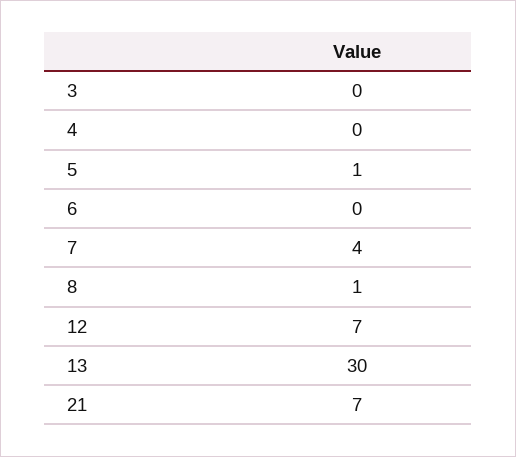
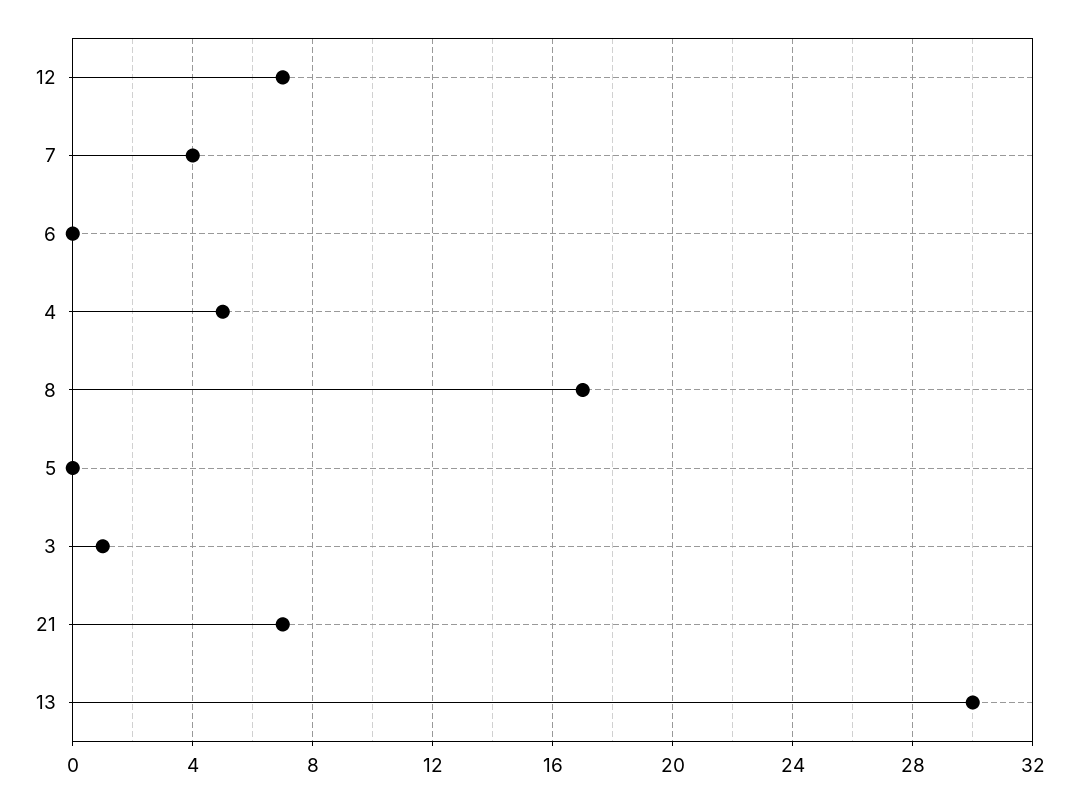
  {
-   "3": 0,
+   "3": 1,
-   "4": 0,
+   "4": 5,
-   "5": 1,
+   "5": 0,
    "6": 0,
    "7": 4,
-   "8": 1,
+   "8": 17,
    "12": 7,
    "13": 30,
    "21": 7
  }

